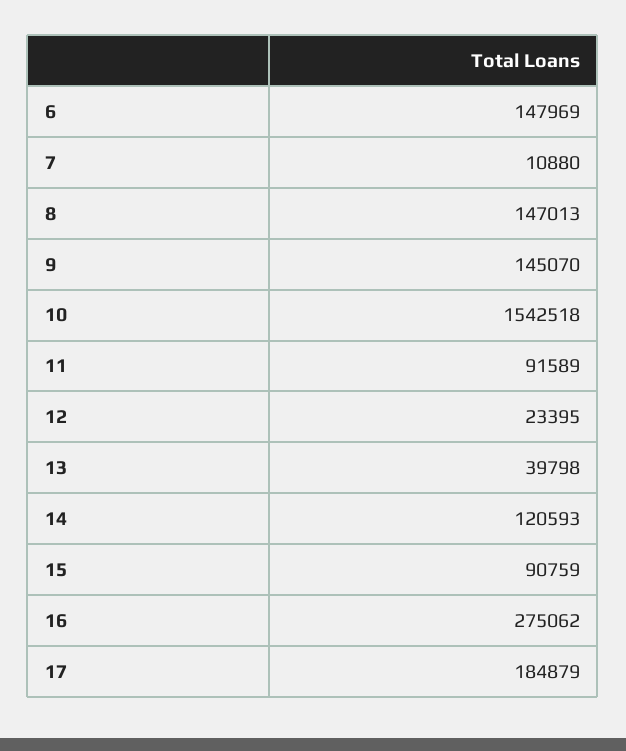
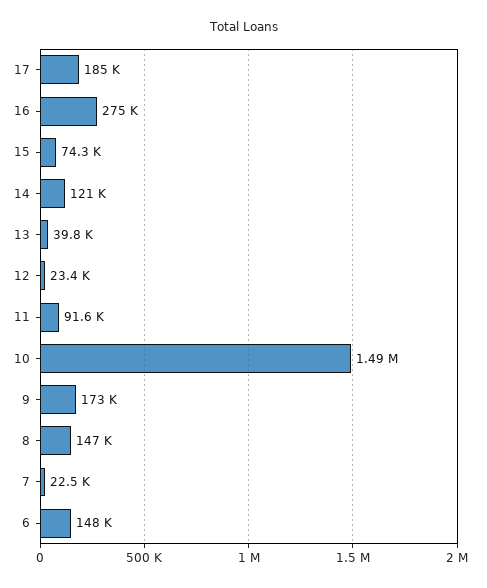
  {
    "6": 147969,
-   "7": 10880,
+   "7": 22500,
    "8": 147013,
-   "9": 145070,
+   "9": 173000,
-   "10": 1542518,
+   "10": 1490000,
    "11": 91589,
    "12": 23395,
    "13": 39798,
    "14": 120593,
-   "15": 90759,
+   "15": 74300,
    "16": 275062,
    "17": 184879
  }

